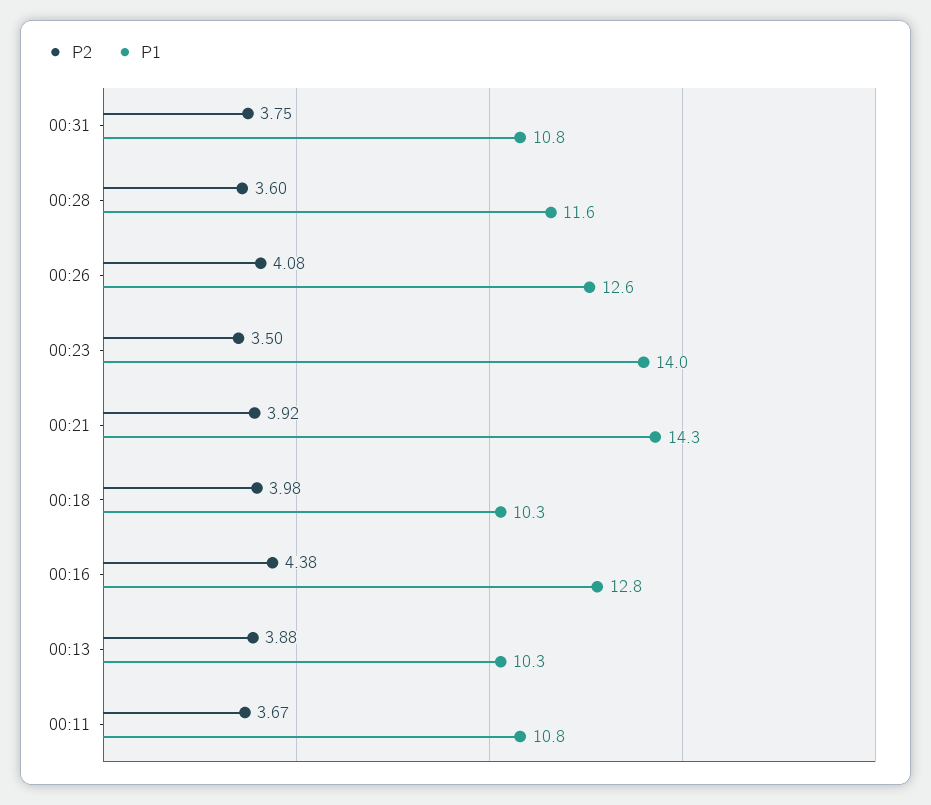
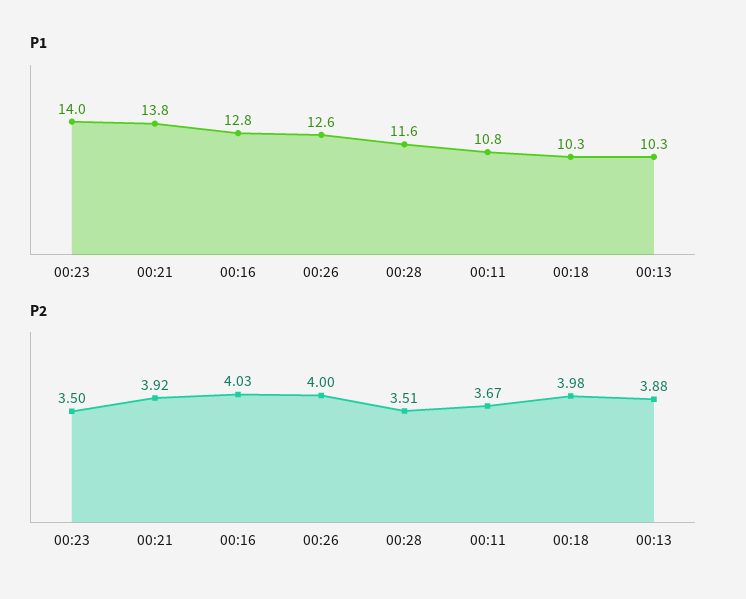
  {
    "P2": {
-     "00:31": 3.75,
-     "00:28": 3.6,
+     "00:28": 3.51,
-     "00:26": 4.08,
+     "00:26": 4,
      "00:23": 3.5,
      "00:21": 3.92,
      "00:18": 3.98,
-     "00:16": 4.38,
+     "00:16": 4.03,
      "00:13": 3.88,
      "00:11": 3.67
    },
    "P1": {
-     "00:31": 10.8,
      "00:28": 11.6,
      "00:26": 12.6,
      "00:23": 14,
-     "00:21": 14.3,
+     "00:21": 13.8,
      "00:18": 10.3,
      "00:16": 12.8,
      "00:13": 10.3,
      "00:11": 10.8
    }
  }

